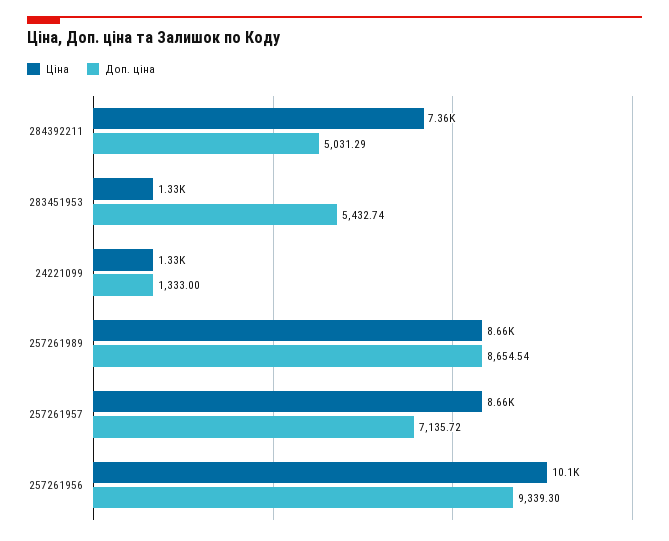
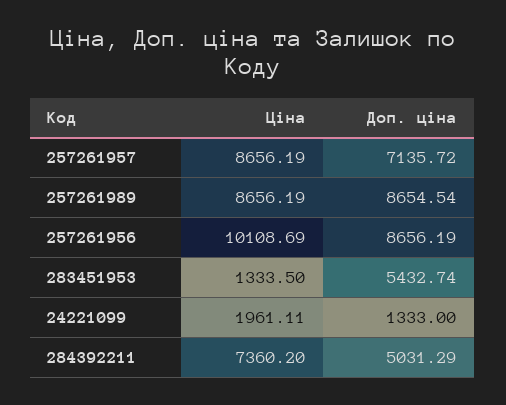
  {
    "Ціна": {
      "284392211": 7360.2,
      "283451953": 1333.5,
-     "24221099": 1330,
+     "24221099": 1961.11,
      "257261989": 8656.19,
      "257261957": 8656.19,
      "257261956": 10108.69
    },
    "Доп. ціна": {
      "284392211": 5031.29,
      "283451953": 5432.74,
      "24221099": 1333,
      "257261989": 8654.54,
      "257261957": 7135.72,
-     "257261956": 9339.3
+     "257261956": 8656.19
    }
  }

